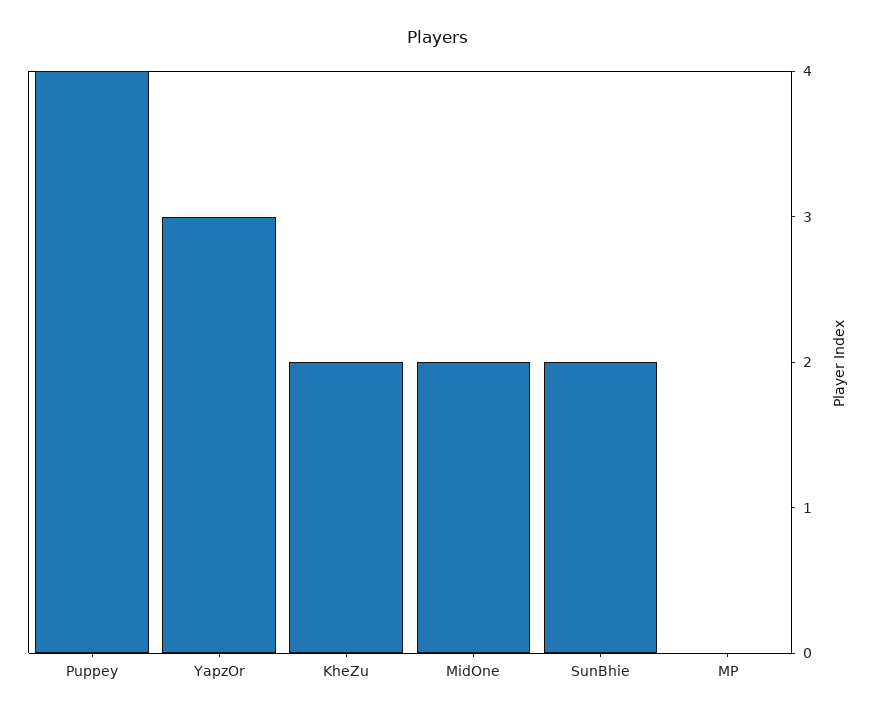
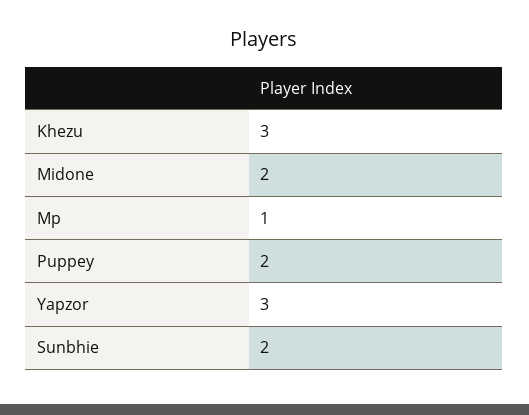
  {
-   "Puppey": 4,
+   "Puppey": 2,
    "YapzOr": 3,
-   "KheZu": 2,
+   "KheZu": 3,
    "MidOne": 2,
    "SunBhie": 2,
-   "MP": 0
+   "MP": 1
  }

